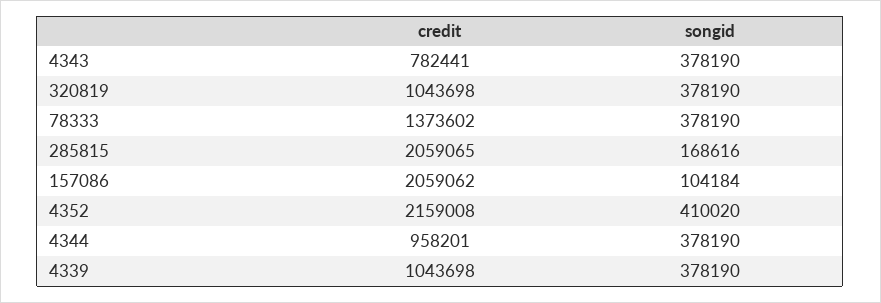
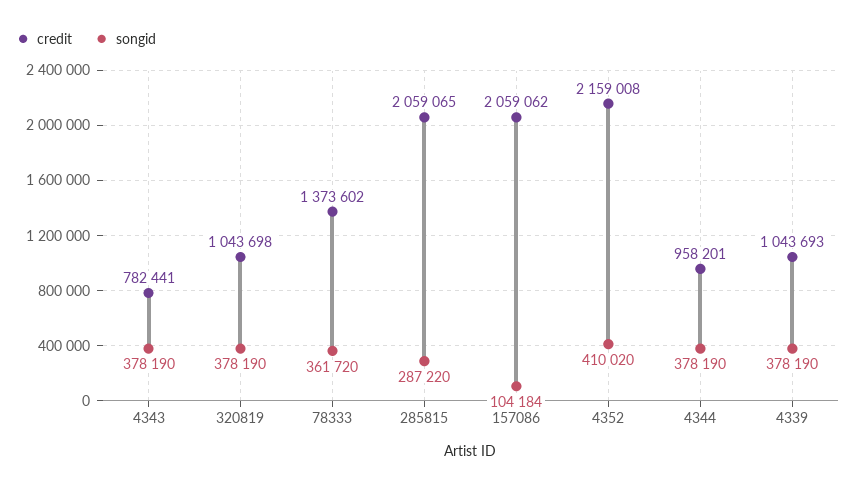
  {
    "credit": {
      "4343": 782441,
      "320819": 1043698,
      "78333": 1373602,
      "285815": 2059065,
      "157086": 2059062,
      "4352": 2159008,
      "4344": 958201,
-     "4339": 1043698
+     "4339": 1043693
    },
    "songid": {
      "4343": 378190,
      "320819": 378190,
-     "78333": 378190,
+     "78333": 361720,
-     "285815": 168616,
+     "285815": 287220,
      "157086": 104184,
      "4352": 410020,
      "4344": 378190,
      "4339": 378190
    }
  }

